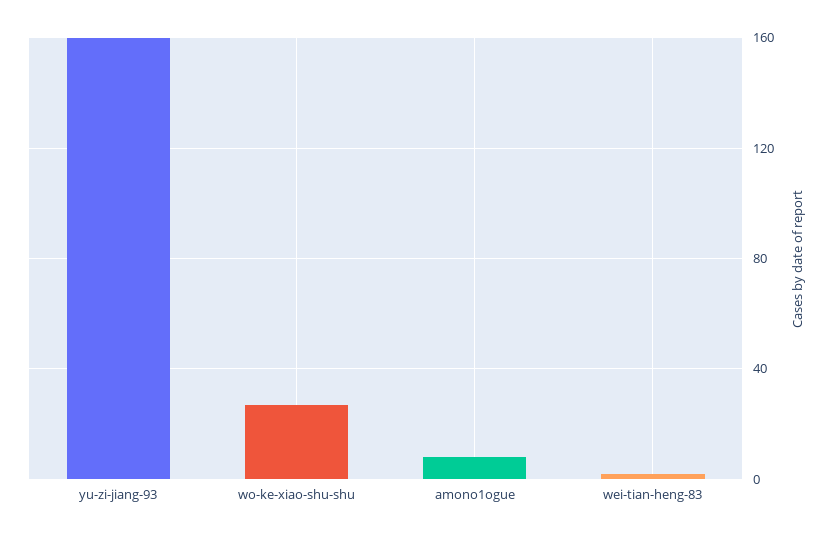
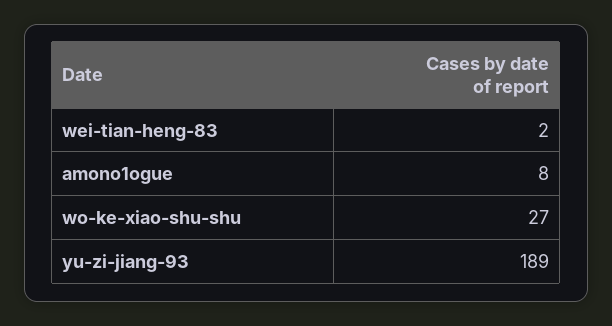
  {
-   "yu-zi-jiang-93": 160,
+   "yu-zi-jiang-93": 189,
    "wo-ke-xiao-shu-shu": 27,
    "amono1ogue": 8,
    "wei-tian-heng-83": 2
  }

